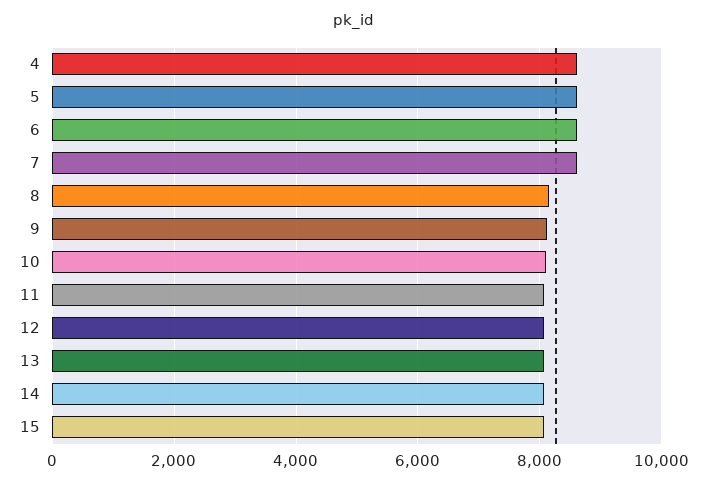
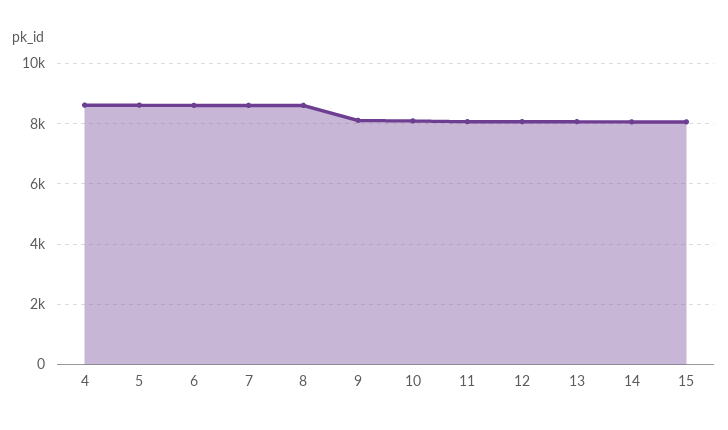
  {
    "4": 8600,
    "5": 8600,
    "6": 8600,
    "7": 8600,
-   "8": 8200,
+   "8": 8600,
    "9": 8200,
    "10": 8000,
    "11": 8000,
    "12": 8000,
    "13": 8000,
    "14": 8000,
    "15": 8000
  }

